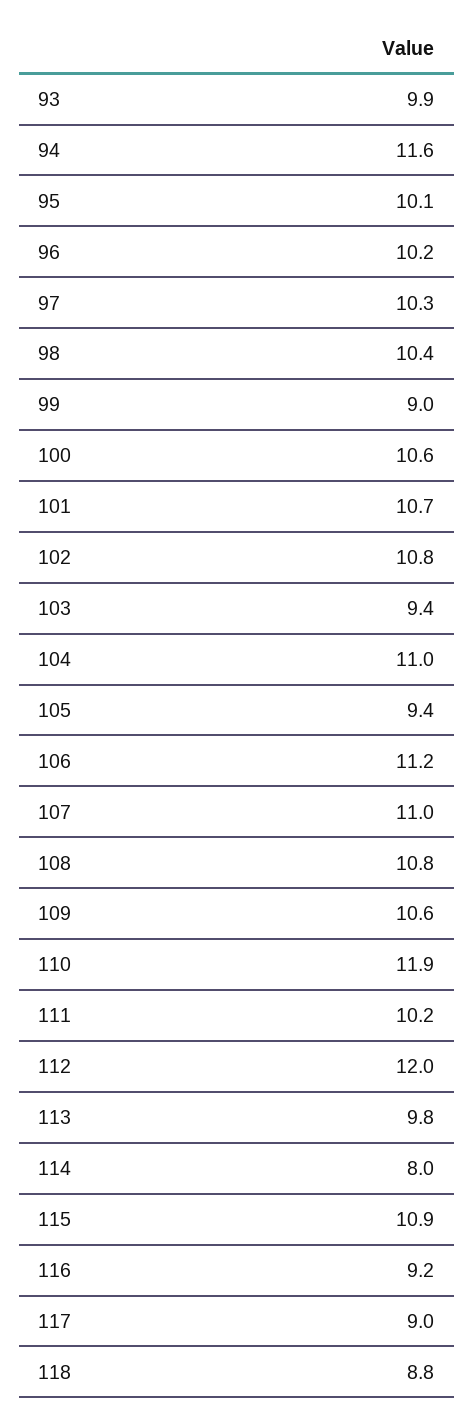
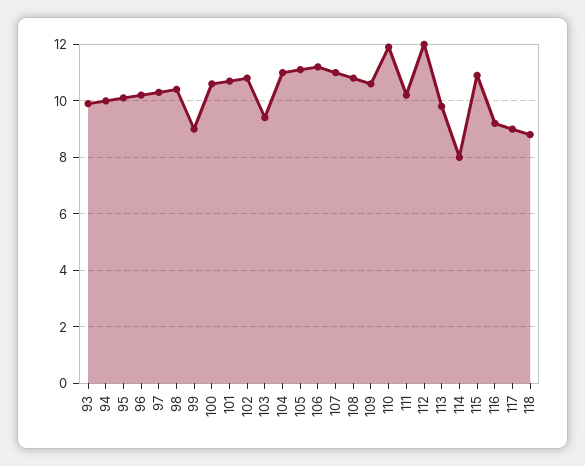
  {
    "93": 9.9,
-   "94": 11.6,
+   "94": 10,
    "95": 10.1,
    "96": 10.2,
    "97": 10.3,
    "98": 10.4,
    "99": 9,
    "100": 10.6,
    "101": 10.7,
    "102": 10.8,
    "103": 9.4,
    "104": 11,
-   "105": 9.4,
+   "105": 11,
    "106": 11.2,
    "107": 11,
    "108": 10.8,
    "109": 10.6,
    "110": 11.9,
    "111": 10.2,
    "112": 12,
    "113": 9.8,
    "114": 8,
    "115": 10.9,
    "116": 9.2,
    "117": 9,
    "118": 8.8
  }

